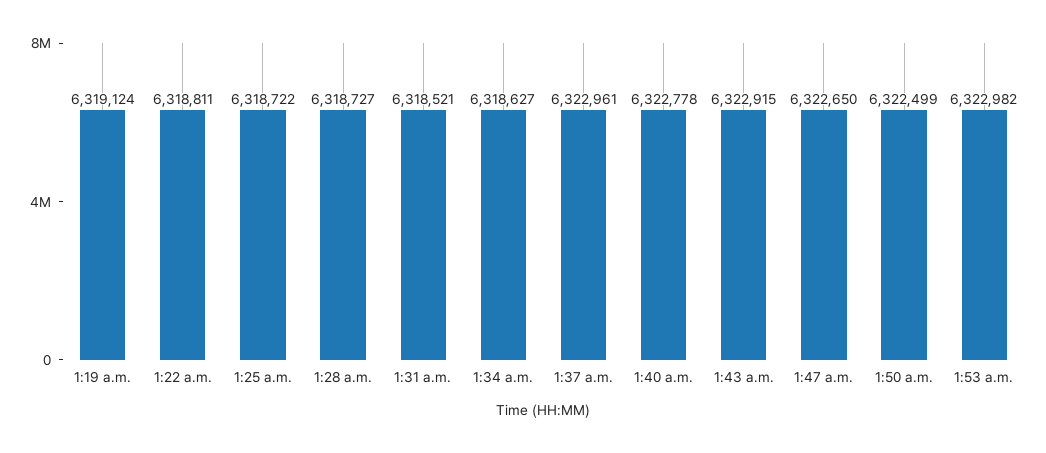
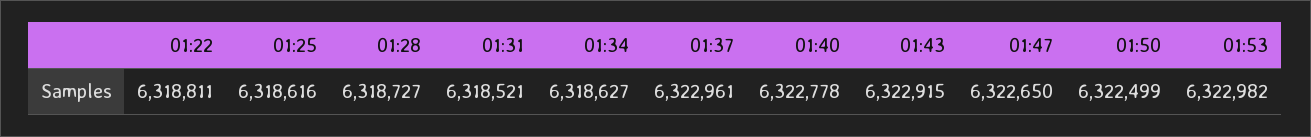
  {
-   "1:19 a.m.": 6319124,
    "1:22 a.m.": 6318811,
-   "1:25 a.m.": 6318722,
+   "1:25 a.m.": 6318616,
    "1:28 a.m.": 6318727,
    "1:31 a.m.": 6318521,
    "1:34 a.m.": 6318627,
    "1:37 a.m.": 6322961,
    "1:40 a.m.": 6322778,
    "1:43 a.m.": 6322915,
    "1:47 a.m.": 6322650,
    "1:50 a.m.": 6322499,
    "1:53 a.m.": 6322982
  }

